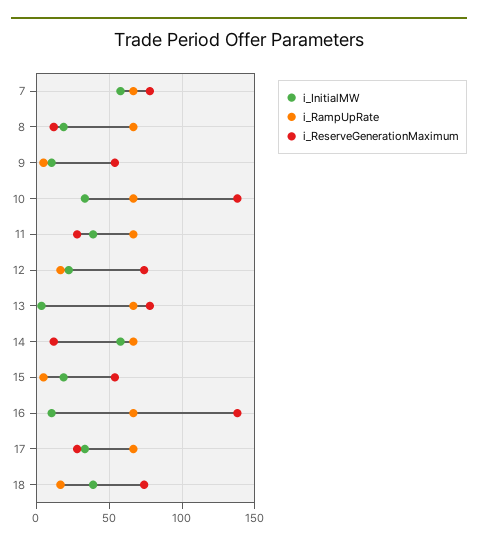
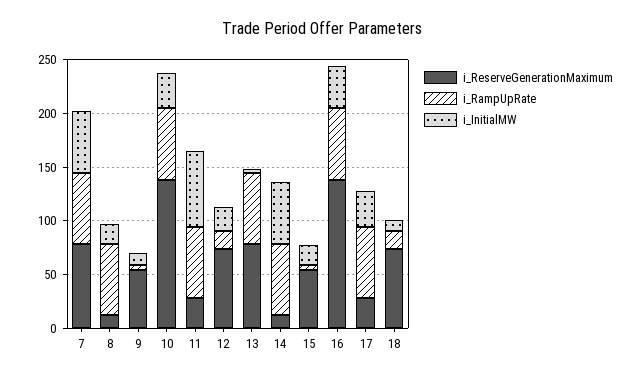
  {
    "i_InitialMW": {
      "7": 60,
      "8": 20,
      "9": 10,
      "10": 35,
-     "11": 40,
+     "11": 70,
      "12": 20,
      "13": 5,
      "14": 60,
      "15": 20,
-     "16": 10,
+     "16": 40,
      "17": 35,
-     "18": 40
+     "18": 10
    },
    "i_RampUpRate": {
      "7": 65,
      "8": 65,
      "9": 5,
      "10": 65,
      "11": 65,
      "12": 15,
      "13": 65,
      "14": 65,
      "15": 5,
      "16": 65,
      "17": 65,
      "18": 15
    },
    "i_ReserveGenerationMaximum": {
      "7": 80,
      "8": 10,
      "9": 55,
      "10": 140,
      "11": 30,
      "12": 75,
      "13": 80,
      "14": 10,
      "15": 55,
      "16": 140,
      "17": 30,
      "18": 75
    }
  }

